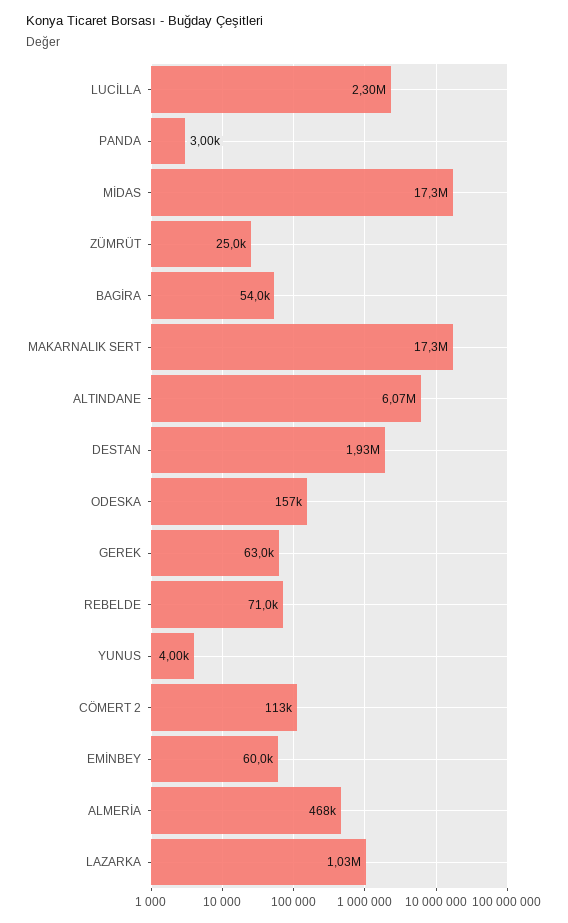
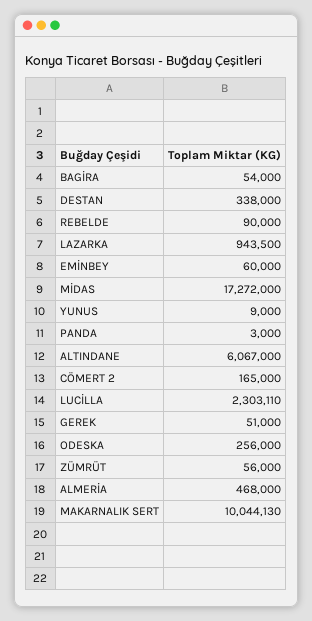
  {
    "LUCİLLA": 2303110,
    "PANDA": 3000,
    "MİDAS": 17272000,
-   "ZÜMRÜT": 25000,
+   "ZÜMRÜT": 56000,
    "BAGİRA": 54000,
-   "MAKARNALIK SERT": 17300000,
+   "MAKARNALIK SERT": 10044130,
    "ALTINDANE": 6067000,
-   "DESTAN": 1930000,
+   "DESTAN": 338000,
-   "ODESKA": 157000,
+   "ODESKA": 256000,
-   "GEREK": 63000,
+   "GEREK": 51000,
-   "REBELDE": 71000,
+   "REBELDE": 90000,
-   "YUNUS": 4000,
+   "YUNUS": 9000,
-   "CÖMERT 2": 113000,
+   "CÖMERT 2": 165000,
    "EMİNBEY": 60000,
    "ALMERİA": 468000,
-   "LAZARKA": 1030000
+   "LAZARKA": 943500
  }

